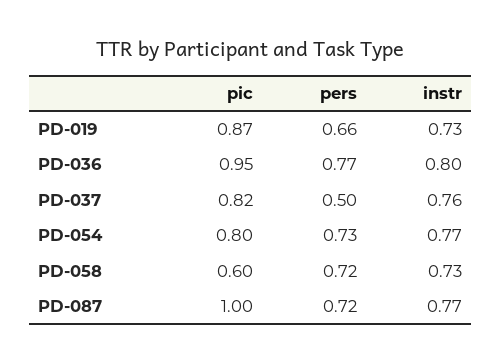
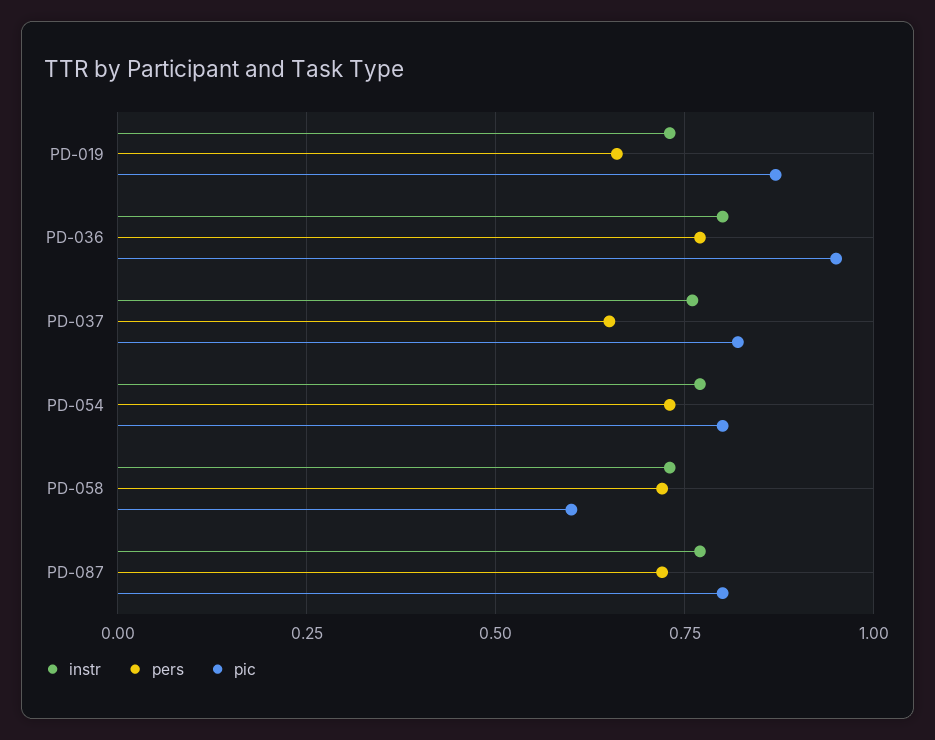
  {
    "pic": {
      "PD-019": 0.87,
      "PD-036": 0.95,
      "PD-037": 0.82,
      "PD-054": 0.8,
      "PD-058": 0.6,
-     "PD-087": 1
+     "PD-087": 0.8
    },
    "pers": {
      "PD-019": 0.66,
      "PD-036": 0.77,
-     "PD-037": 0.5,
+     "PD-037": 0.65,
      "PD-054": 0.73,
      "PD-058": 0.72,
      "PD-087": 0.72
    },
    "instr": {
      "PD-019": 0.73,
      "PD-036": 0.8,
      "PD-037": 0.76,
      "PD-054": 0.77,
      "PD-058": 0.73,
      "PD-087": 0.77
    }
  }

